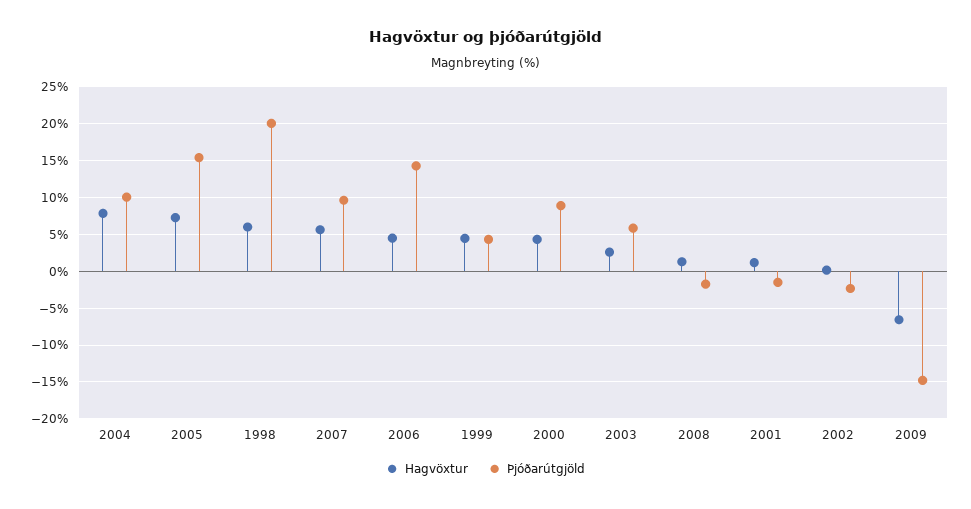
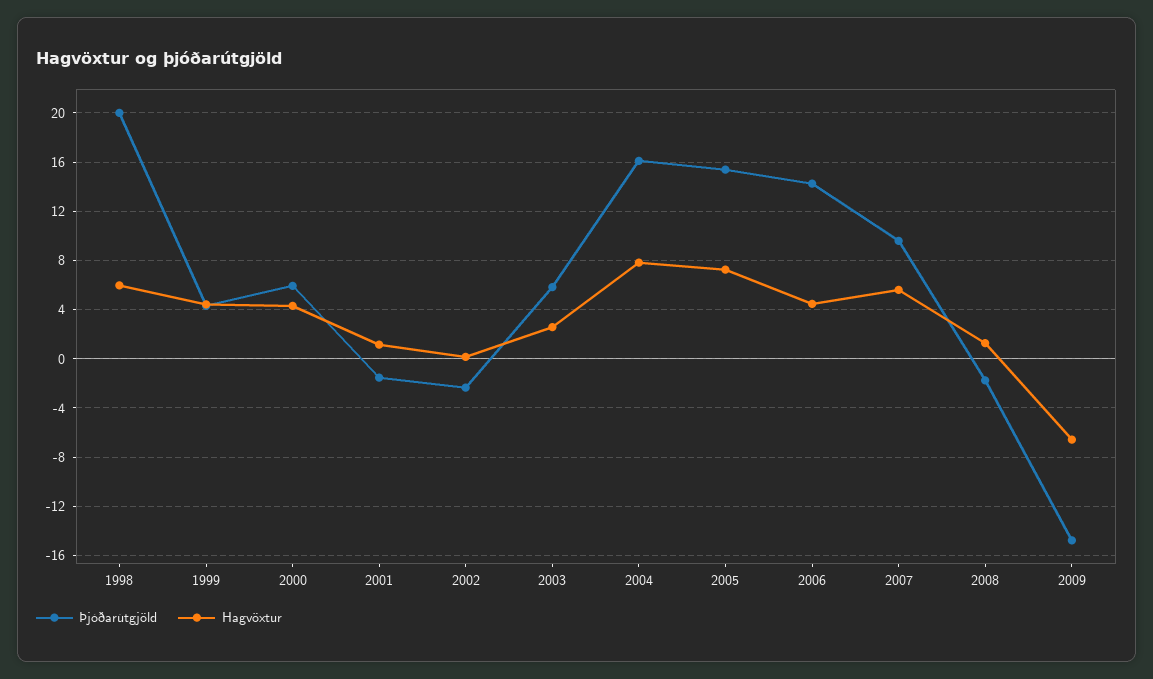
  {
    "Hagvöxtur": {
      "2004": 8,
      "2005": 7.5,
      "1998": 6,
      "2007": 5.5,
      "2006": 4.5,
      "1999": 4.5,
      "2000": 4.5,
      "2003": 2.5,
      "2008": 1.5,
      "2001": 1,
      "2002": 0,
      "2009": -6.5
    },
    "Þjóðarútgjöld": {
-     "2004": 10,
+     "2004": 16,
      "2005": 15.5,
      "1998": 20,
      "2007": 9.5,
      "2006": 14.5,
      "1999": 4.5,
-     "2000": 9,
+     "2000": 6,
      "2003": 6,
      "2008": -2,
      "2001": -1.5,
      "2002": -2.5,
      "2009": -15
    }
  }

